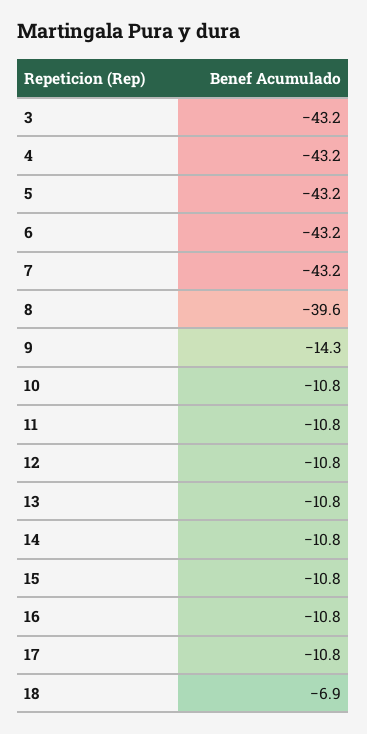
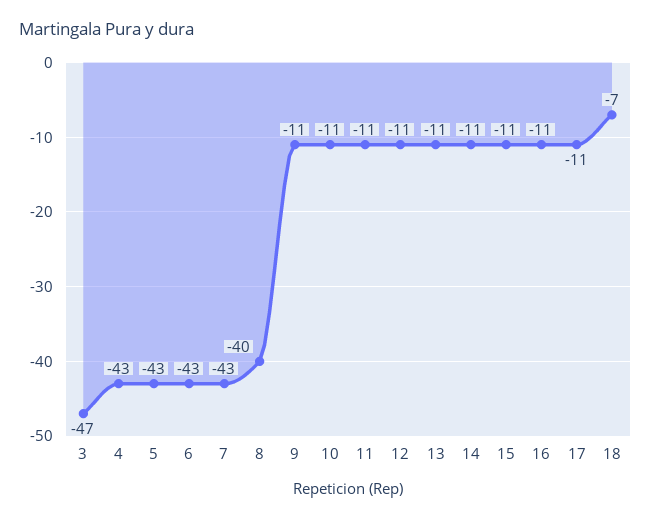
  {
-   "3": -43.2,
+   "3": -47,
    "4": -43.2,
    "5": -43.2,
    "6": -43.2,
    "7": -43.2,
    "8": -39.6,
-   "9": -14.3,
+   "9": -11,
    "10": -10.8,
    "11": -10.8,
    "12": -10.8,
    "13": -10.8,
    "14": -10.8,
    "15": -10.8,
    "16": -10.8,
    "17": -10.8,
    "18": -6.9
  }

